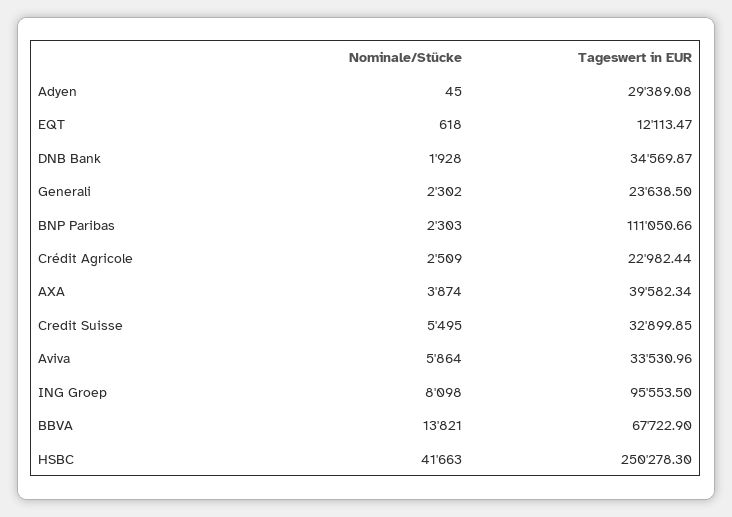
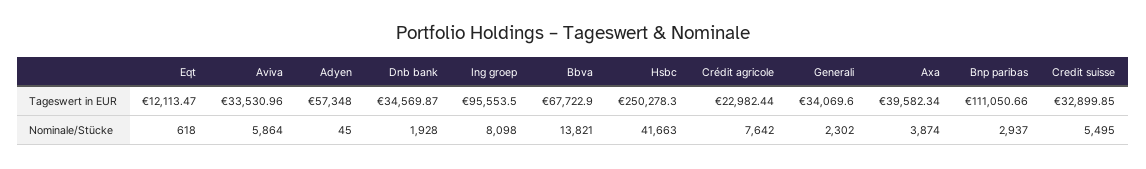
  {
    "Nominale/Stücke": {
      "Adyen": 45,
      "EQT": 618,
      "DNB Bank": 1928,
      "Generali": 2302,
-     "BNP Paribas": 2303,
+     "BNP Paribas": 2937,
-     "Crédit Agricole": 2509,
+     "Crédit Agricole": 7642,
      "AXA": 3874,
      "Credit Suisse": 5495,
      "Aviva": 5864,
      "ING Groep": 8098,
      "BBVA": 13821,
      "HSBC": 41663
    },
    "Tageswert in EUR": {
-     "Adyen": 29389.08,
+     "Adyen": 57348,
      "EQT": 12113.47,
      "DNB Bank": 34569.87,
-     "Generali": 23638.5,
+     "Generali": 34069.6,
      "BNP Paribas": 111050.66,
      "Crédit Agricole": 22982.44,
      "AXA": 39582.34,
      "Credit Suisse": 32899.85,
      "Aviva": 33530.96,
      "ING Groep": 95553.5,
      "BBVA": 67722.9,
      "HSBC": 250278.3
    }
  }

